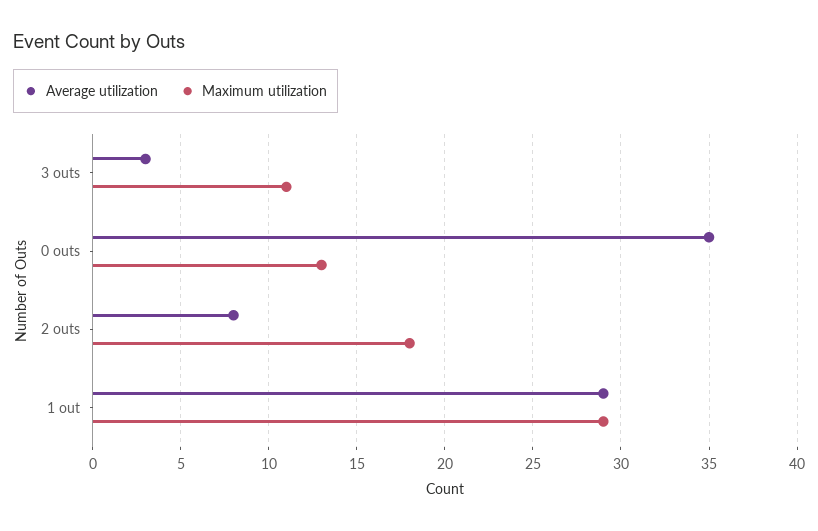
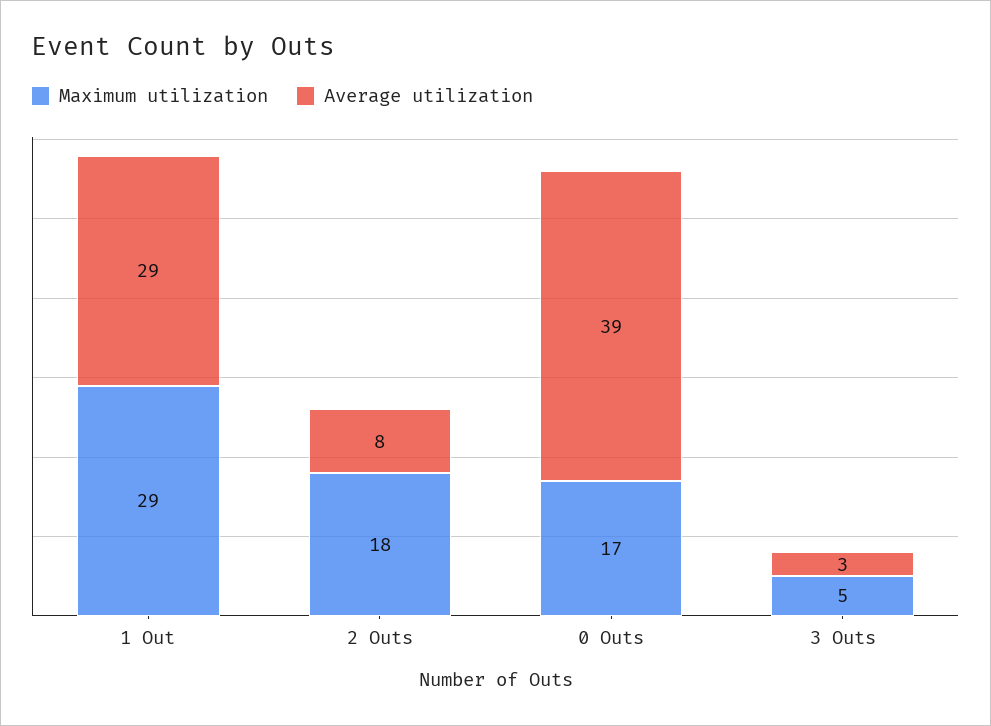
  {
    "Average utilization": {
      "3 outs": 3,
-     "0 outs": 35,
+     "0 outs": 39,
      "2 outs": 8,
      "1 out": 29
    },
    "Maximum utilization": {
-     "3 outs": 11,
+     "3 outs": 5,
-     "0 outs": 13,
+     "0 outs": 17,
      "2 outs": 18,
      "1 out": 29
    }
  }

